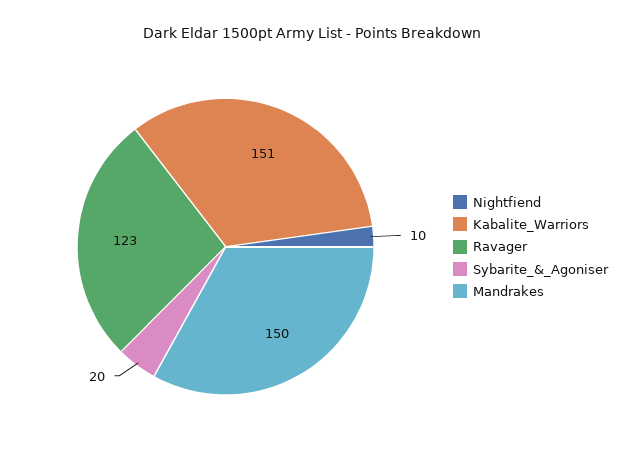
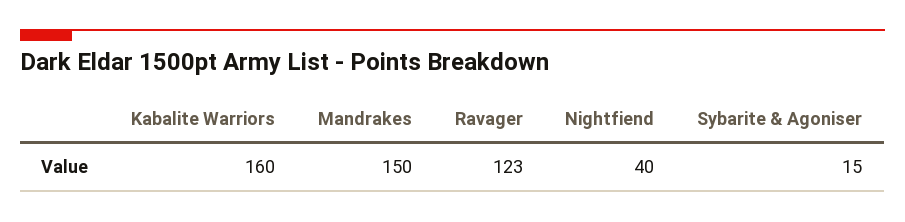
  {
-   "Nightfiend": 10,
+   "Nightfiend": 40,
-   "Kabalite_Warriors": 151,
+   "Kabalite_Warriors": 160,
    "Ravager": 123,
-   "Sybarite_&_Agoniser": 20,
+   "Sybarite_&_Agoniser": 15,
    "Mandrakes": 150
  }

